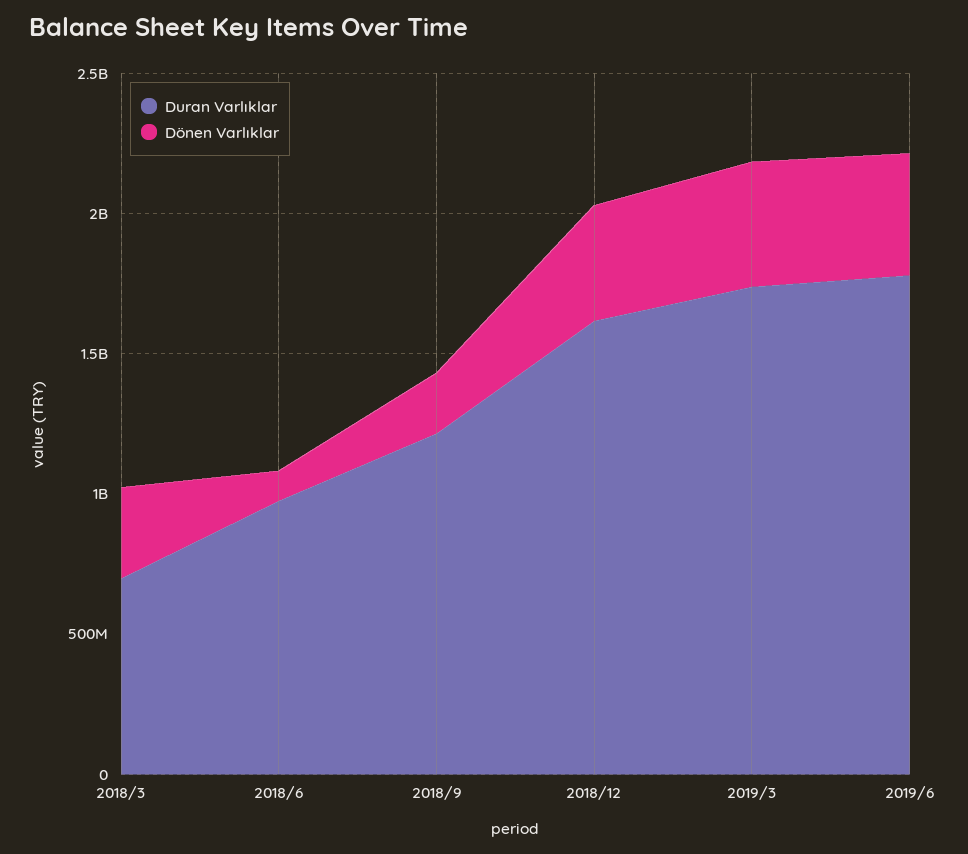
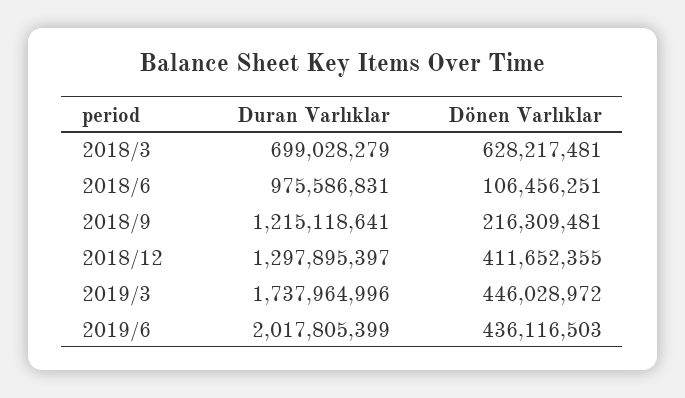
  {
    "Duran Varlıklar": {
      "2018/3": 699028279,
      "2018/6": 975586831,
      "2018/9": 1215118641,
-     "2018/12": 1600000000,
+     "2018/12": 1297895397,
      "2019/3": 1737964996,
-     "2019/6": 1800000000
+     "2019/6": 2017805399
    },
    "Dönen Varlıklar": {
-     "2018/3": 300000000,
+     "2018/3": 628217481,
      "2018/6": 106456251,
      "2018/9": 216309481,
      "2018/12": 411652355,
      "2019/3": 446028972,
      "2019/6": 436116503
    }
  }

